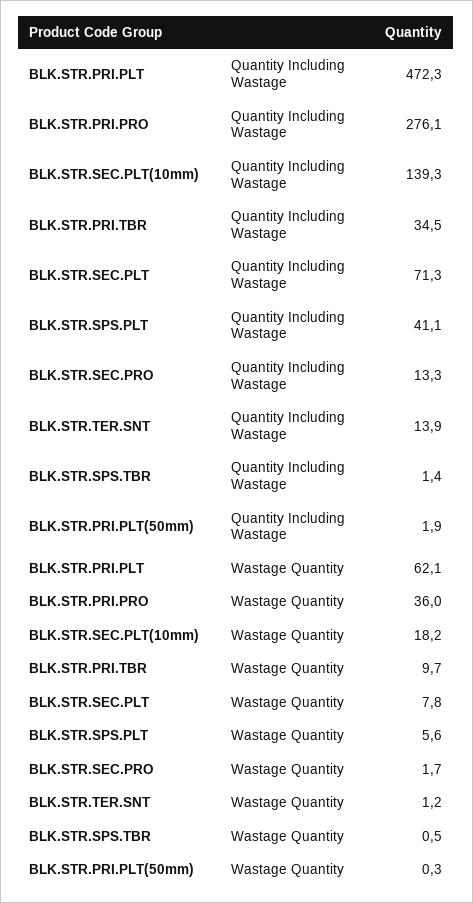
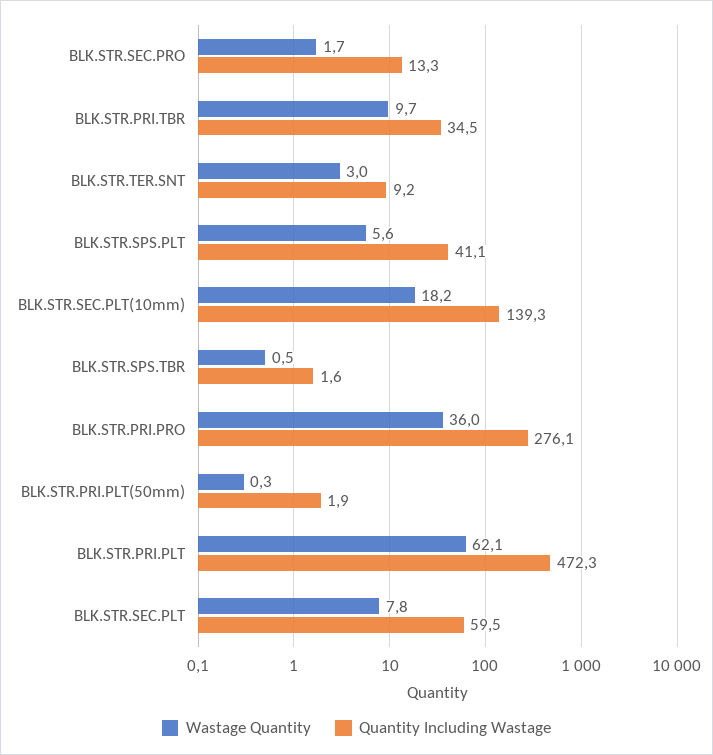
  {
    "Quantity Including Wastage": {
      "BLK.STR.PRI.PLT": 472.3,
      "BLK.STR.PRI.PRO": 276.1,
      "BLK.STR.SEC.PLT(10mm)": 139.3,
      "BLK.STR.PRI.TBR": 34.5,
-     "BLK.STR.SEC.PLT": 71.3,
+     "BLK.STR.SEC.PLT": 59.5,
      "BLK.STR.SPS.PLT": 41.1,
      "BLK.STR.SEC.PRO": 13.3,
-     "BLK.STR.TER.SNT": 13.9,
+     "BLK.STR.TER.SNT": 9.2,
-     "BLK.STR.SPS.TBR": 1.4,
+     "BLK.STR.SPS.TBR": 1.6,
      "BLK.STR.PRI.PLT(50mm)": 1.9
    },
    "Wastage Quantity": {
      "BLK.STR.PRI.PLT": 62.1,
      "BLK.STR.PRI.PRO": 36,
      "BLK.STR.SEC.PLT(10mm)": 18.2,
      "BLK.STR.PRI.TBR": 9.7,
      "BLK.STR.SEC.PLT": 7.8,
      "BLK.STR.SPS.PLT": 5.6,
      "BLK.STR.SEC.PRO": 1.7,
-     "BLK.STR.TER.SNT": 1.2,
+     "BLK.STR.TER.SNT": 3,
      "BLK.STR.SPS.TBR": 0.5,
      "BLK.STR.PRI.PLT(50mm)": 0.3
    }
  }

